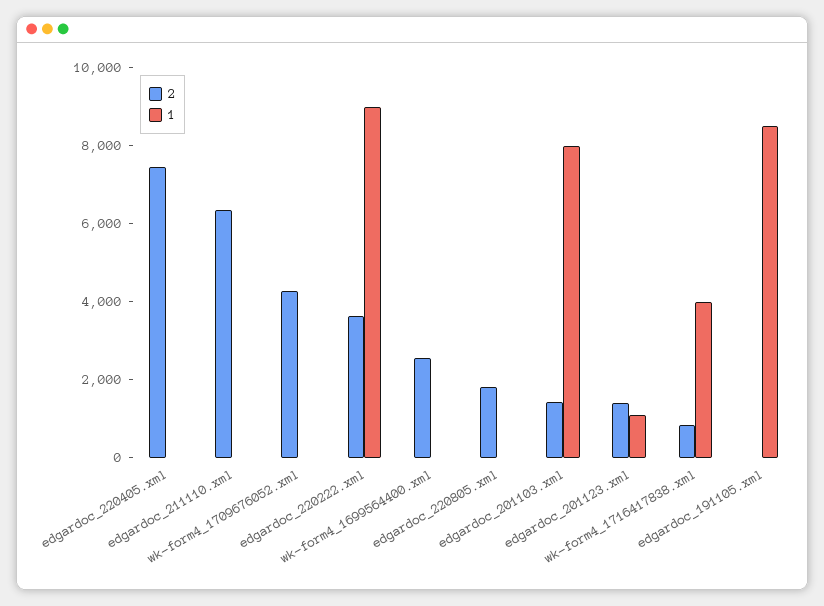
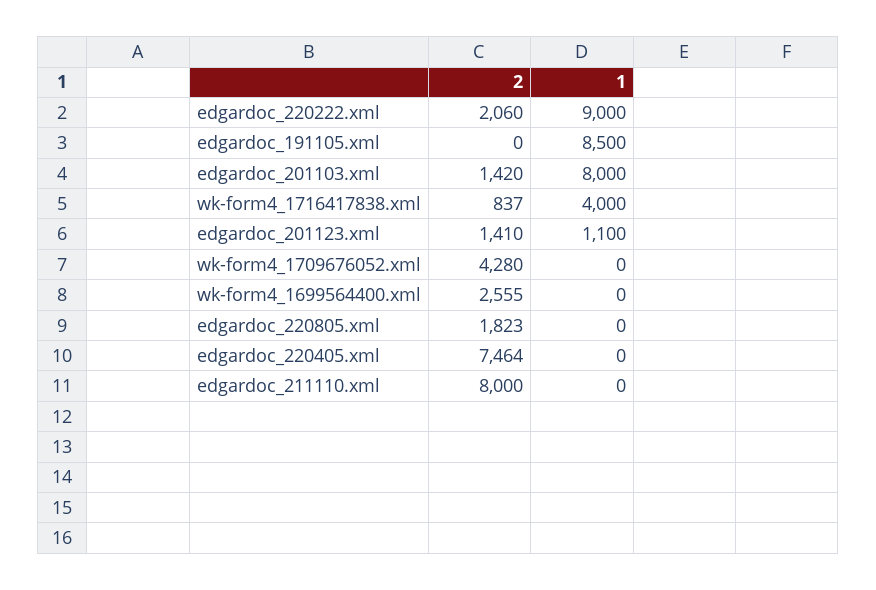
  {
    "2": {
      "edgardoc_220405.xml": 7464,
-     "edgardoc_211110.xml": 6500,
+     "edgardoc_211110.xml": 8000,
      "wk-form4_1709676052.xml": 4280,
-     "edgardoc_220222.xml": 3500,
+     "edgardoc_220222.xml": 2060,
      "wk-form4_1699564400.xml": 2555,
      "edgardoc_220805.xml": 1823,
      "edgardoc_201103.xml": 1420,
      "edgardoc_201123.xml": 1410,
      "wk-form4_1716417838.xml": 837,
      "edgardoc_191105.xml": 0
    },
    "1": {
      "edgardoc_220405.xml": 0,
      "edgardoc_211110.xml": 0,
      "wk-form4_1709676052.xml": 0,
      "edgardoc_220222.xml": 9000,
      "wk-form4_1699564400.xml": 0,
      "edgardoc_220805.xml": 0,
      "edgardoc_201103.xml": 8000,
      "edgardoc_201123.xml": 1100,
      "wk-form4_1716417838.xml": 4000,
      "edgardoc_191105.xml": 8500
    }
  }

